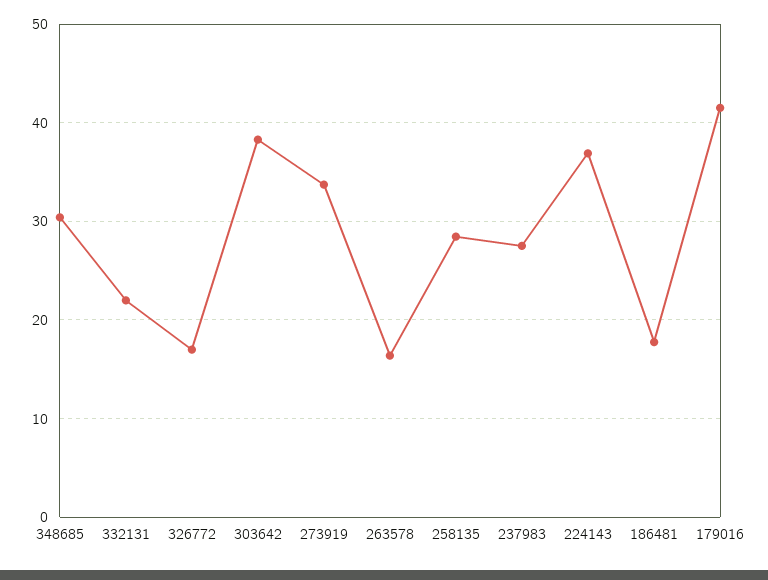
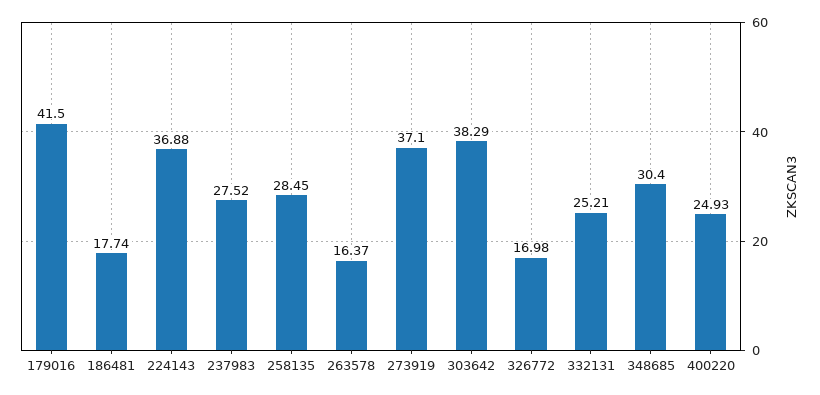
  {
    "348685": 30.4,
-   "332131": 22,
+   "332131": 25.21,
    "326772": 16.98,
    "303642": 38.29,
-   "273919": 34,
+   "273919": 37.1,
    "263578": 16.37,
    "258135": 28.45,
    "237983": 27.52,
    "224143": 36.88,
    "186481": 17.74,
-   "179016": 41.5
+   "179016": 41.5,
+   "400220": 24.93
  }

